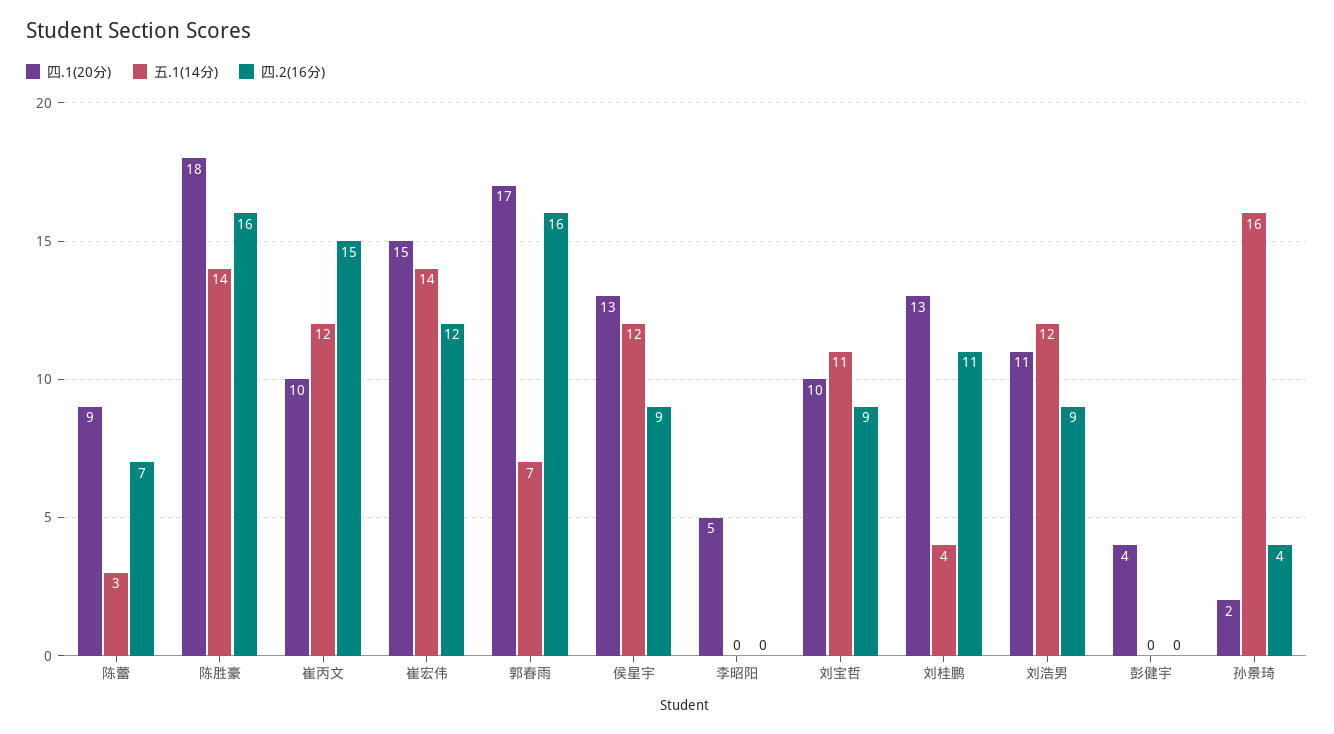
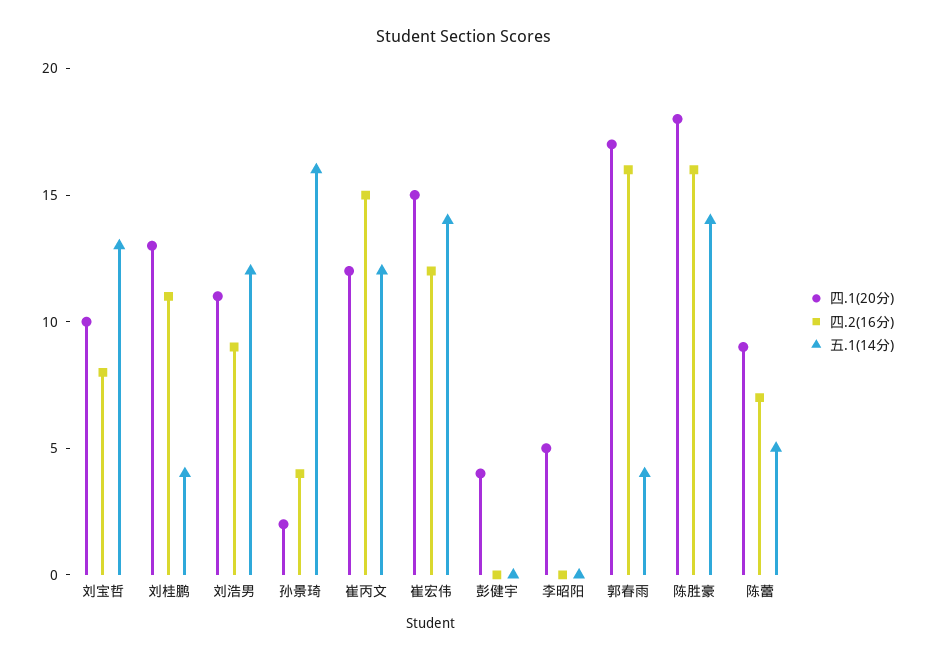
  {
    "四.1(20分)": {
      "陈蕾": 9,
      "陈胜豪": 18,
-     "崔丙文": 10,
+     "崔丙文": 12,
      "崔宏伟": 15,
      "郭春雨": 17,
-     "侯星宇": 13,
      "李昭阳": 5,
      "刘宝哲": 10,
      "刘桂鹏": 13,
      "刘浩男": 11,
      "彭健宇": 4,
      "孙景琦": 2
    },
    "五.1(14分)": {
-     "陈蕾": 3,
+     "陈蕾": 5,
      "陈胜豪": 14,
      "崔丙文": 12,
      "崔宏伟": 14,
-     "郭春雨": 7,
+     "郭春雨": 4,
-     "侯星宇": 12,
      "李昭阳": 0,
-     "刘宝哲": 11,
+     "刘宝哲": 13,
      "刘桂鹏": 4,
      "刘浩男": 12,
      "彭健宇": 0,
      "孙景琦": 16
    },
    "四.2(16分)": {
      "陈蕾": 7,
      "陈胜豪": 16,
      "崔丙文": 15,
      "崔宏伟": 12,
      "郭春雨": 16,
-     "侯星宇": 9,
      "李昭阳": 0,
-     "刘宝哲": 9,
+     "刘宝哲": 8,
      "刘桂鹏": 11,
      "刘浩男": 9,
      "彭健宇": 0,
      "孙景琦": 4
    }
  }

